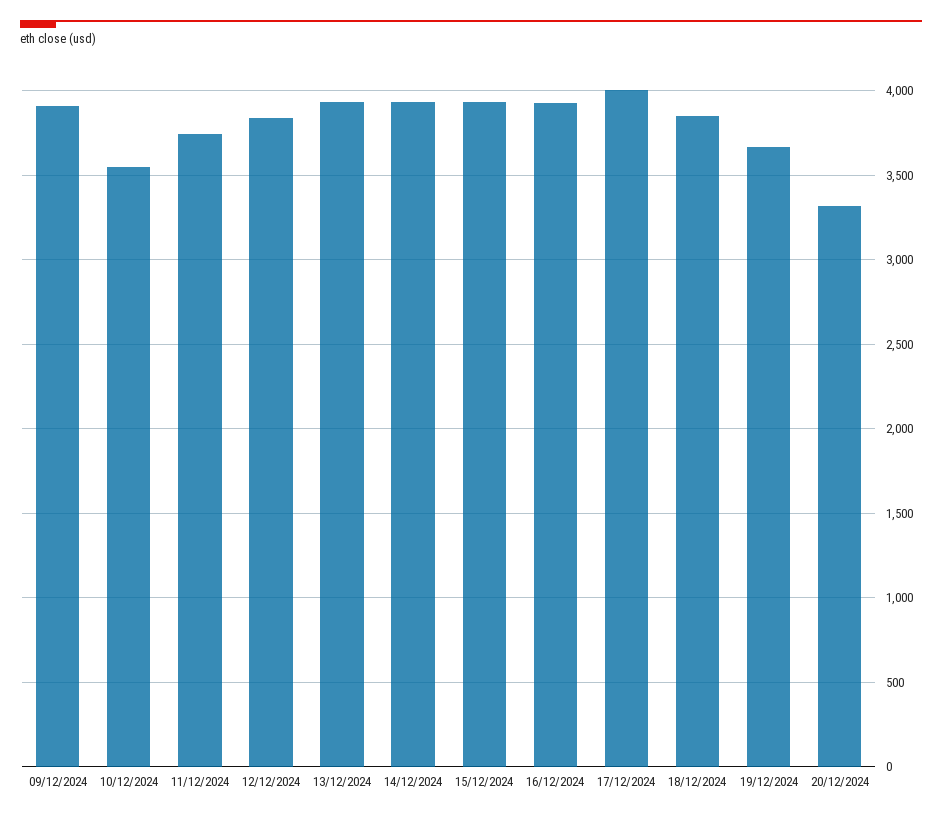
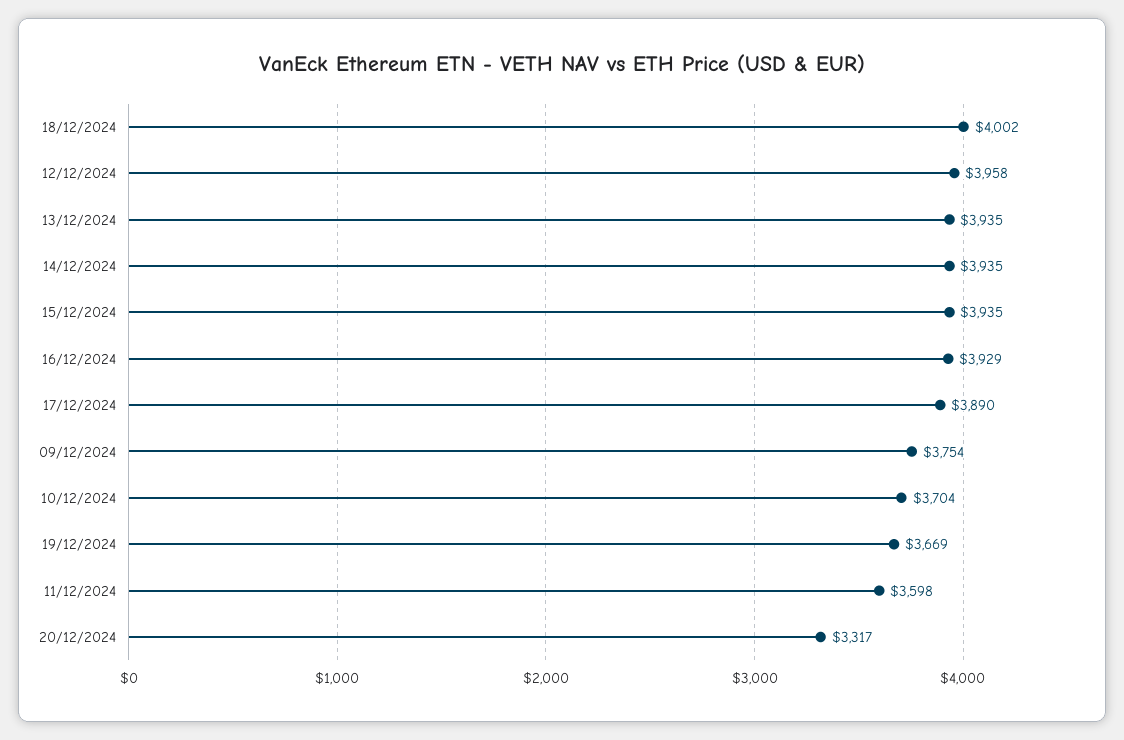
  {
-   "09/12/2024": 3900,
+   "09/12/2024": 3754,
-   "10/12/2024": 3550,
+   "10/12/2024": 3704,
-   "11/12/2024": 3750,
+   "11/12/2024": 3598,
-   "12/12/2024": 3850,
+   "12/12/2024": 3958,
    "13/12/2024": 3935,
    "14/12/2024": 3935,
    "15/12/2024": 3935,
    "16/12/2024": 3929,
-   "17/12/2024": 4000,
+   "17/12/2024": 3890,
-   "18/12/2024": 3850,
+   "18/12/2024": 4002,
    "19/12/2024": 3669,
    "20/12/2024": 3317
  }

